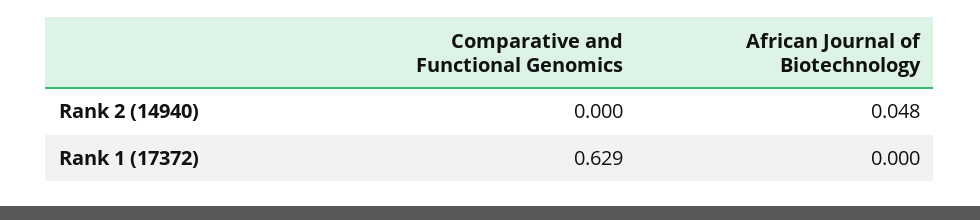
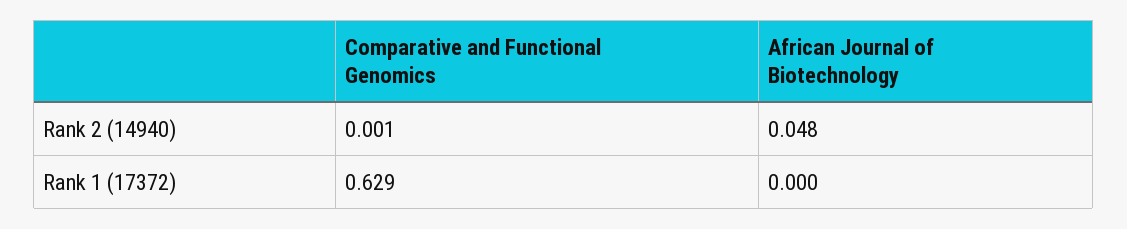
  {
    "Comparative and Functional Genomics": {
-     "Rank 2 (14940)": 0,
+     "Rank 2 (14940)": 0.001,
      "Rank 1 (17372)": 0.629
    },
    "African Journal of Biotechnology": {
      "Rank 2 (14940)": 0.048,
      "Rank 1 (17372)": 0
    }
  }

